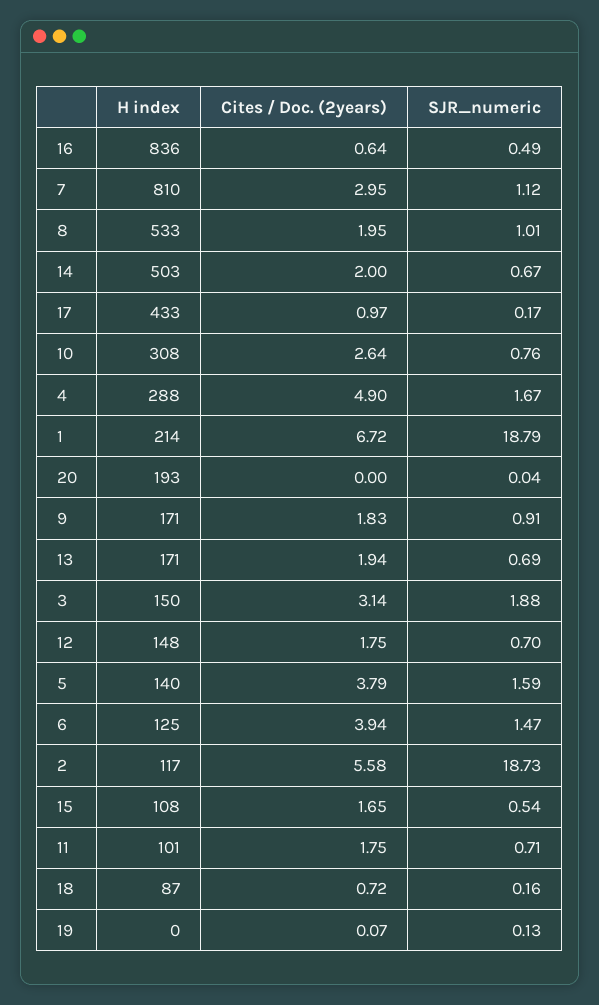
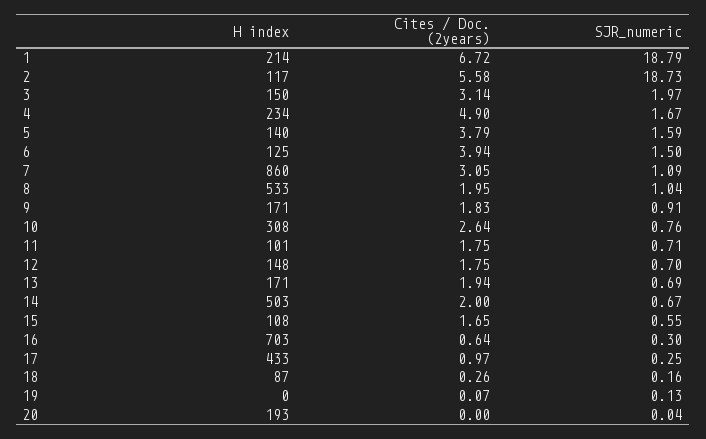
  {
    "H index": {
-     "16": 836,
+     "16": 703,
-     "7": 810,
+     "7": 860,
      "8": 533,
      "14": 503,
      "17": 433,
      "10": 308,
-     "4": 288,
+     "4": 234,
      "1": 214,
      "20": 193,
      "9": 171,
      "13": 171,
      "3": 150,
      "12": 148,
      "5": 140,
      "6": 125,
      "2": 117,
      "15": 108,
      "11": 101,
      "18": 87,
      "19": 0
    },
    "Cites / Doc. (2years)": {
      "16": 0.64,
-     "7": 2.95,
+     "7": 3.05,
      "8": 1.95,
      "14": 2,
      "17": 0.97,
      "10": 2.64,
      "4": 4.9,
      "1": 6.72,
      "20": 0,
      "9": 1.83,
      "13": 1.94,
      "3": 3.14,
      "12": 1.75,
      "5": 3.79,
      "6": 3.94,
      "2": 5.58,
      "15": 1.65,
      "11": 1.75,
-     "18": 0.72,
+     "18": 0.26,
      "19": 0.07
    },
    "SJR_numeric": {
-     "16": 0.49,
+     "16": 0.3,
-     "7": 1.12,
+     "7": 1.09,
-     "8": 1.01,
+     "8": 1.04,
      "14": 0.67,
-     "17": 0.17,
+     "17": 0.25,
      "10": 0.76,
      "4": 1.67,
      "1": 18.79,
      "20": 0.04,
      "9": 0.91,
      "13": 0.69,
-     "3": 1.88,
+     "3": 1.97,
      "12": 0.7,
      "5": 1.59,
-     "6": 1.47,
+     "6": 1.5,
      "2": 18.73,
-     "15": 0.54,
+     "15": 0.55,
      "11": 0.71,
      "18": 0.16,
      "19": 0.13
    }
  }

